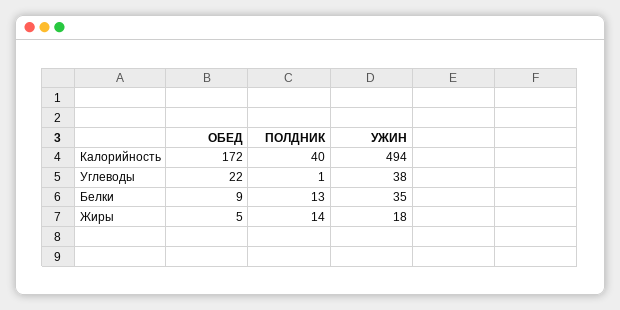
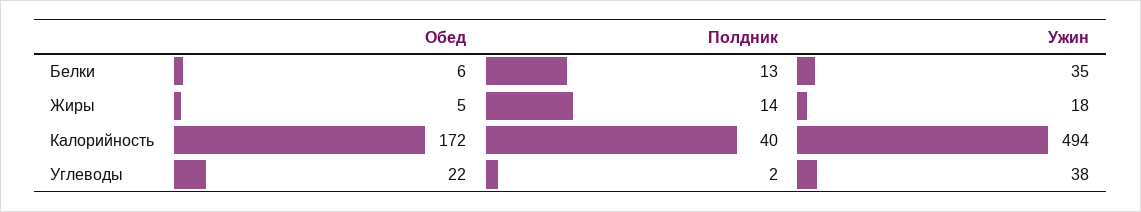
  {
    "ОБЕД": {
      "Калорийность": 172,
      "Углеводы": 22,
-     "Белки": 9,
+     "Белки": 6,
      "Жиры": 5
    },
    "ПОЛДНИК": {
      "Калорийность": 40,
-     "Углеводы": 1,
+     "Углеводы": 2,
      "Белки": 13,
      "Жиры": 14
    },
    "УЖИН": {
      "Калорийность": 494,
      "Углеводы": 38,
      "Белки": 35,
      "Жиры": 18
    }
  }

